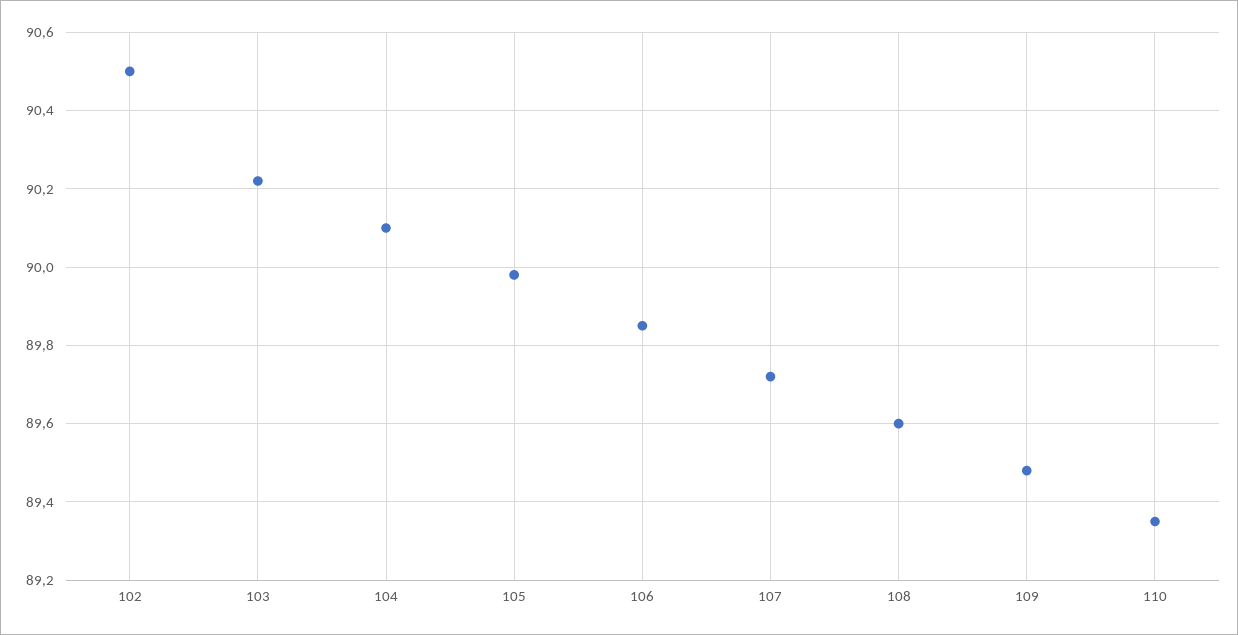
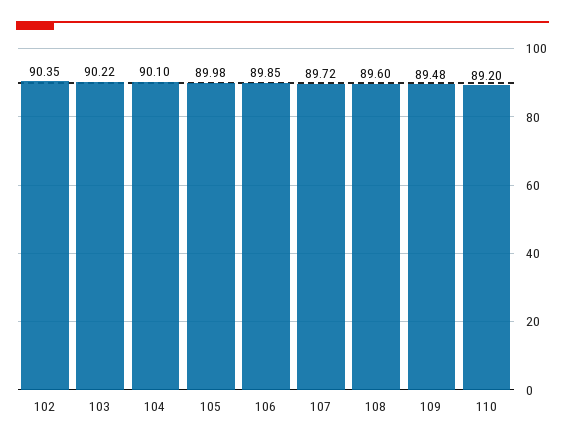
  {
-   "102": 90.5,
+   "102": 90.35,
    "103": 90.22,
    "104": 90.1,
    "105": 89.98,
    "106": 89.85,
    "107": 89.72,
    "108": 89.6,
    "109": 89.48,
-   "110": 89.35
+   "110": 89.2
  }

